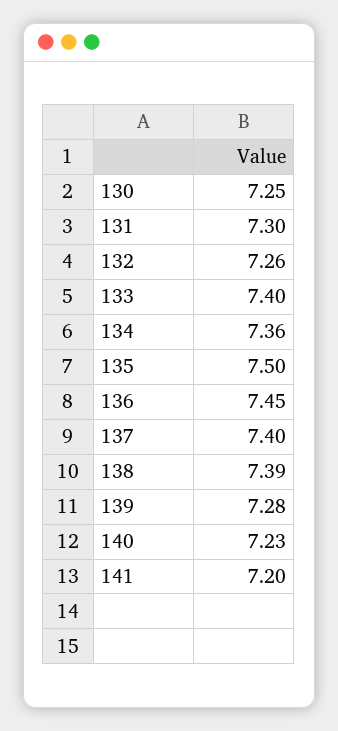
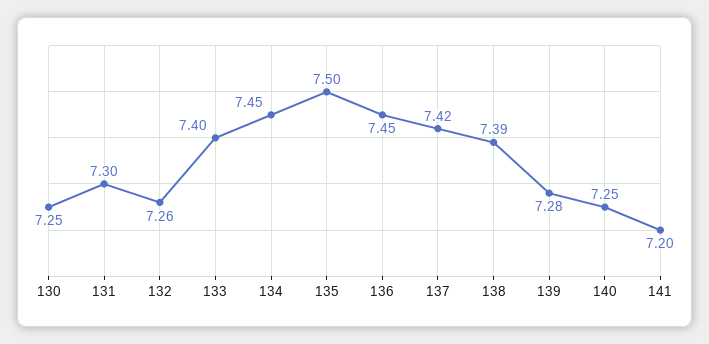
  {
    "130": 7.25,
    "131": 7.3,
    "132": 7.26,
    "133": 7.4,
-   "134": 7.36,
+   "134": 7.45,
    "135": 7.5,
    "136": 7.45,
-   "137": 7.4,
+   "137": 7.42,
    "138": 7.39,
    "139": 7.28,
-   "140": 7.23,
+   "140": 7.25,
    "141": 7.2
  }

